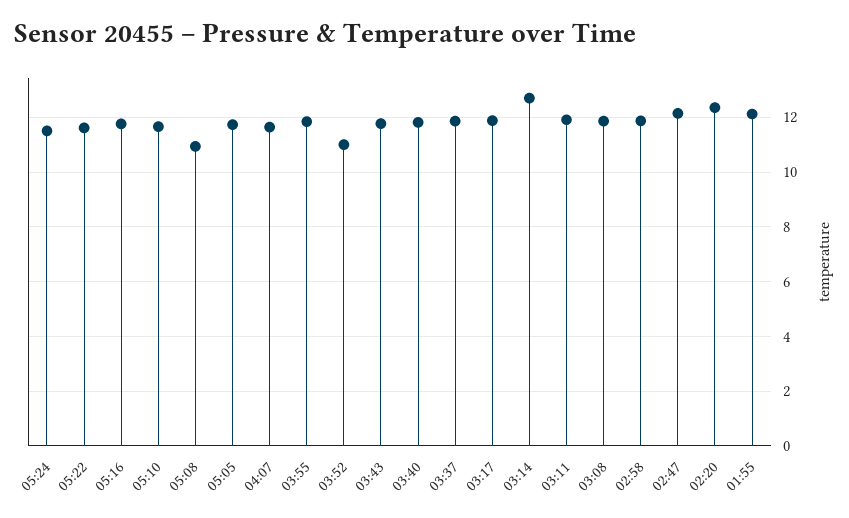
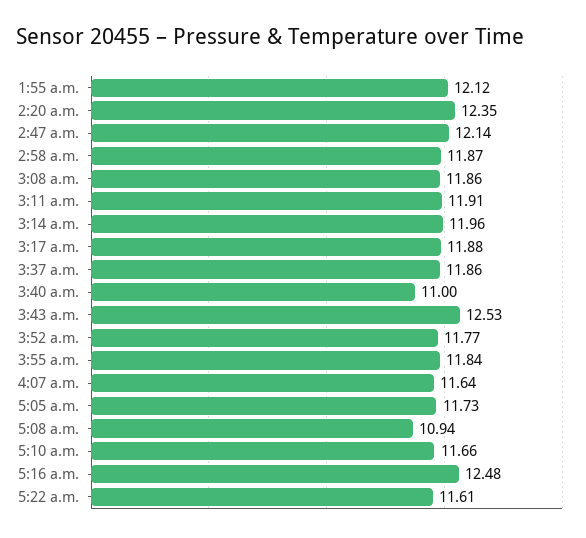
  {
-   "05:24": 11.5,
    "05:22": 11.61,
-   "05:16": 11.75,
+   "05:16": 12.48,
    "05:10": 11.66,
    "05:08": 10.94,
    "05:05": 11.73,
    "04:07": 11.64,
    "03:55": 11.84,
-   "03:52": 11,
+   "03:52": 11.77,
-   "03:43": 11.75,
+   "03:43": 12.53,
-   "03:40": 11.75,
+   "03:40": 11,
    "03:37": 11.86,
    "03:17": 11.88,
-   "03:14": 12.75,
+   "03:14": 11.96,
    "03:11": 11.91,
    "03:08": 11.86,
    "02:58": 11.87,
    "02:47": 12.14,
    "02:20": 12.35,
    "01:55": 12.12
  }

